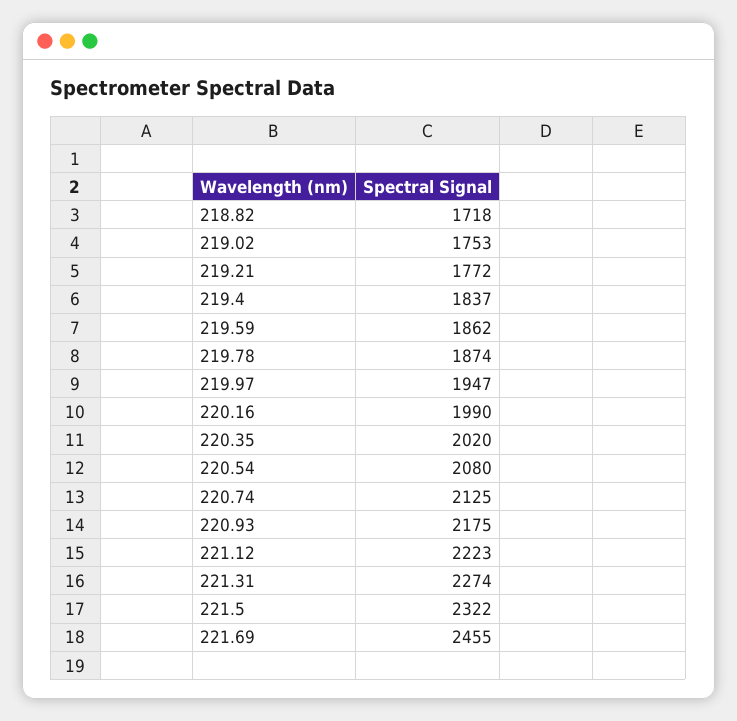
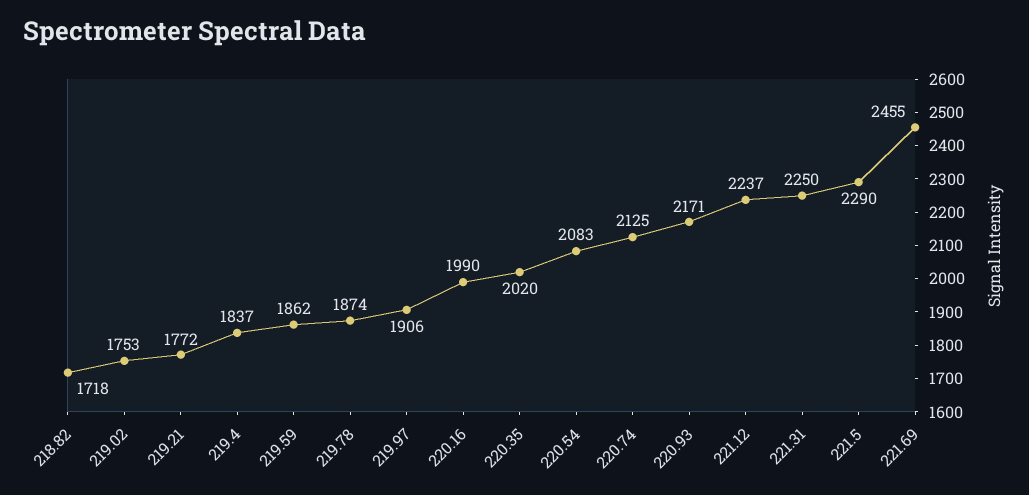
  {
    "218.82": 1718,
    "219.02": 1753,
    "219.21": 1772,
    "219.4": 1837,
    "219.59": 1862,
    "219.78": 1874,
-   "219.97": 1947,
+   "219.97": 1906,
    "220.16": 1990,
    "220.35": 2020,
-   "220.54": 2080,
+   "220.54": 2083,
    "220.74": 2125,
-   "220.93": 2175,
+   "220.93": 2171,
-   "221.12": 2223,
+   "221.12": 2237,
-   "221.31": 2274,
+   "221.31": 2250,
-   "221.5": 2322,
+   "221.5": 2290,
    "221.69": 2455
  }

